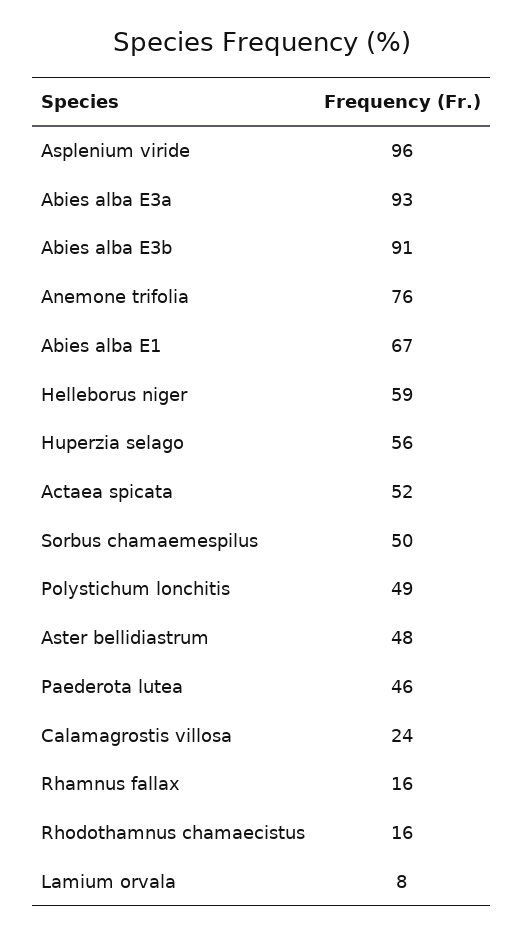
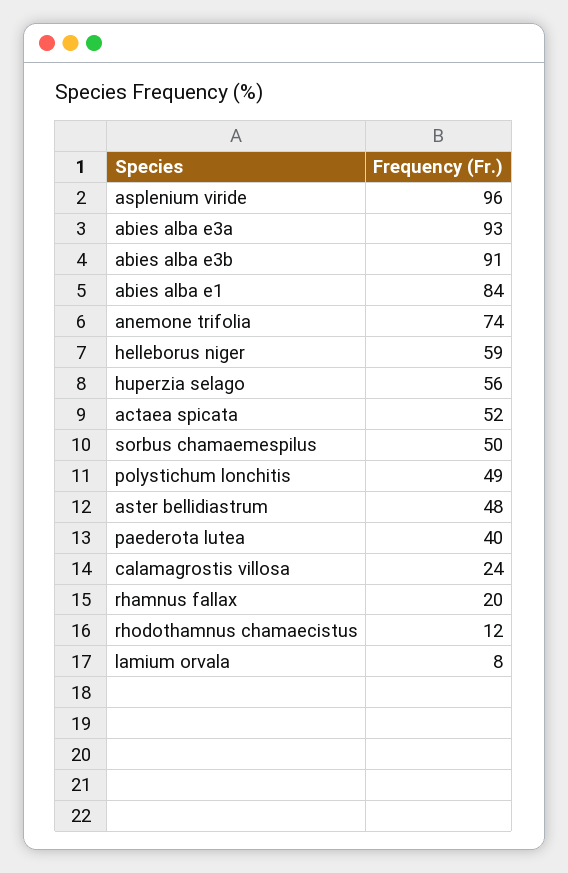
  {
    "Asplenium viride": 96,
    "Abies alba E3a": 93,
    "Abies alba E3b": 91,
-   "Anemone trifolia": 76,
+   "Anemone trifolia": 74,
-   "Abies alba E1": 67,
+   "Abies alba E1": 84,
    "Helleborus niger": 59,
    "Huperzia selago": 56,
    "Actaea spicata": 52,
    "Sorbus chamaemespilus": 50,
    "Polystichum lonchitis": 49,
    "Aster bellidiastrum": 48,
-   "Paederota lutea": 46,
+   "Paederota lutea": 40,
    "Calamagrostis villosa": 24,
-   "Rhamnus fallax": 16,
+   "Rhamnus fallax": 20,
-   "Rhodothamnus chamaecistus": 16,
+   "Rhodothamnus chamaecistus": 12,
    "Lamium orvala": 8
  }

